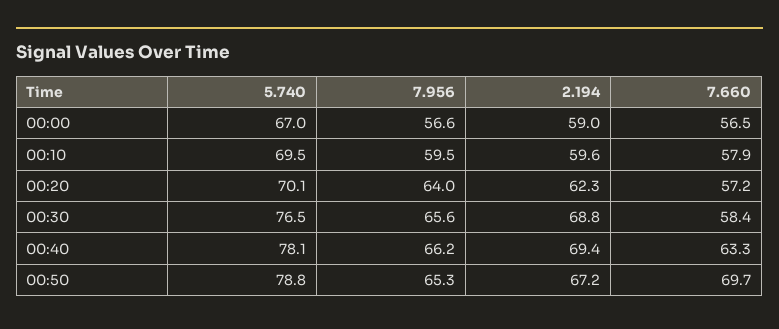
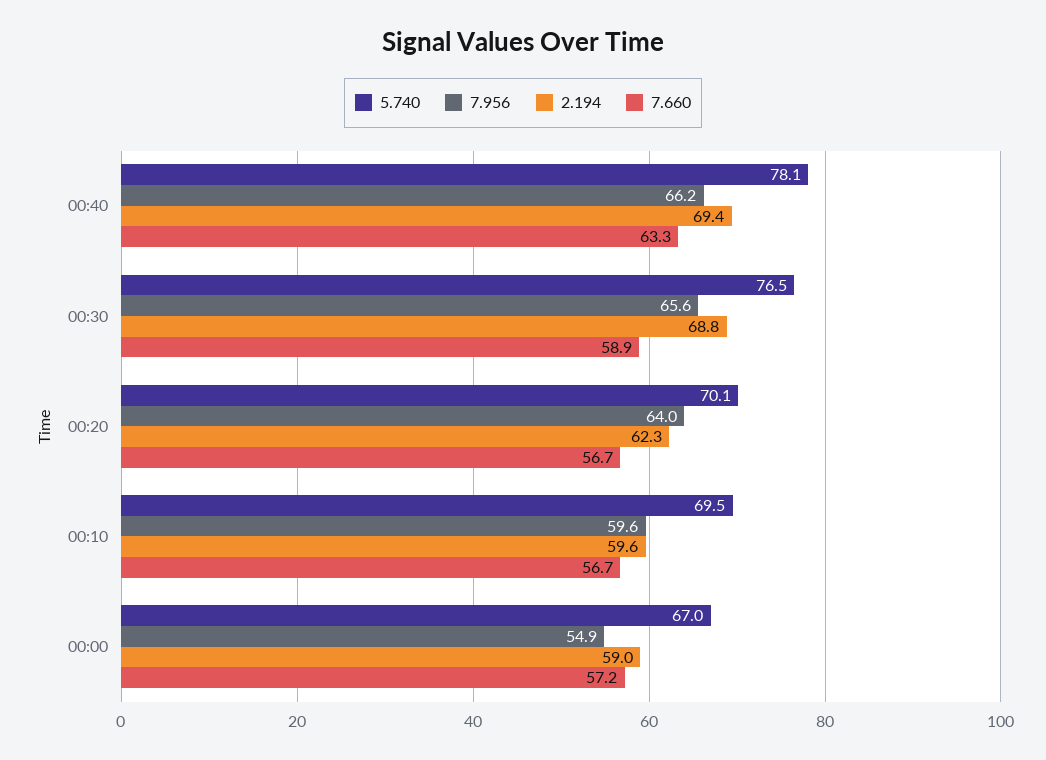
  {
    "5.740": {
      "00:00": 67,
      "00:10": 69.5,
      "00:20": 70.1,
      "00:30": 76.5,
-     "00:40": 78.1,
+     "00:40": 78.1
-     "00:50": 78.8
    },
    "7.956": {
-     "00:00": 56.6,
+     "00:00": 54.9,
-     "00:10": 59.5,
+     "00:10": 59.6,
      "00:20": 64,
      "00:30": 65.6,
-     "00:40": 66.2,
+     "00:40": 66.2
-     "00:50": 65.3
    },
    "2.194": {
      "00:00": 59,
      "00:10": 59.6,
      "00:20": 62.3,
      "00:30": 68.8,
-     "00:40": 69.4,
+     "00:40": 69.4
-     "00:50": 67.2
    },
    "7.660": {
-     "00:00": 56.5,
+     "00:00": 57.2,
-     "00:10": 57.9,
+     "00:10": 56.7,
-     "00:20": 57.2,
+     "00:20": 56.7,
-     "00:30": 58.4,
+     "00:30": 58.9,
-     "00:40": 63.3,
+     "00:40": 63.3
-     "00:50": 69.7
    }
  }

